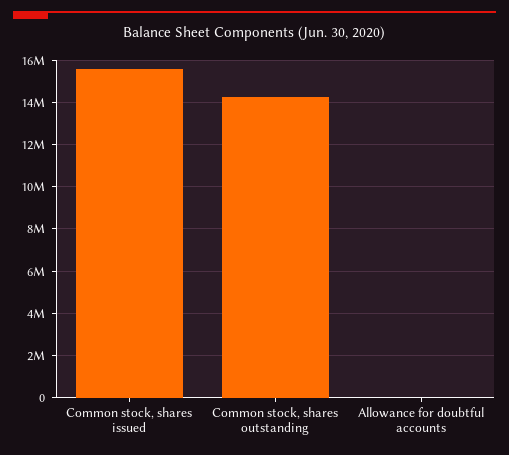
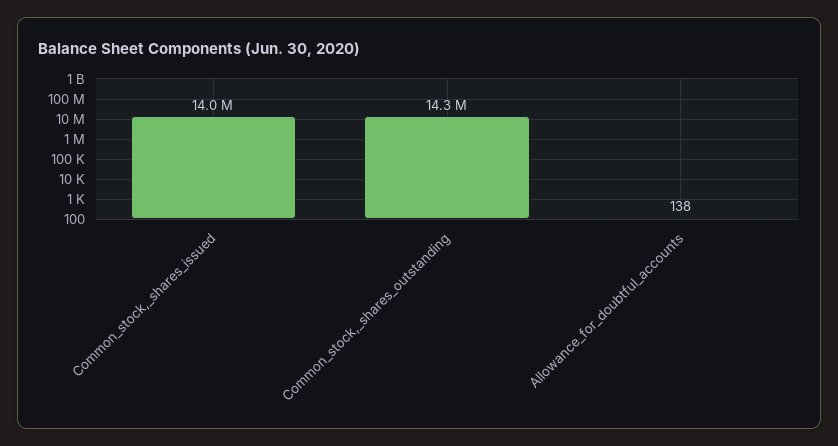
  {
-   "Common stock, shares issued": 15500000,
+   "Common stock, shares issued": 14000000,
    "Common stock, shares outstanding": 14300000,
    "Allowance for doubtful accounts": 138
  }

